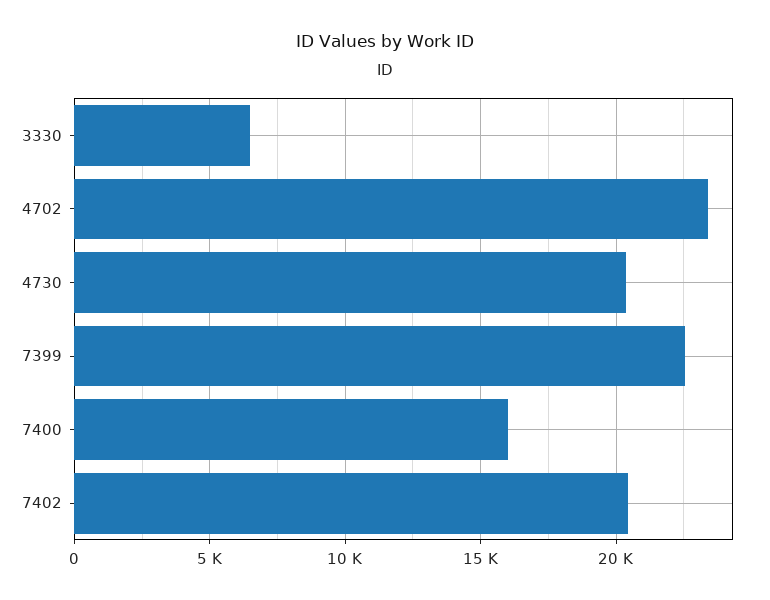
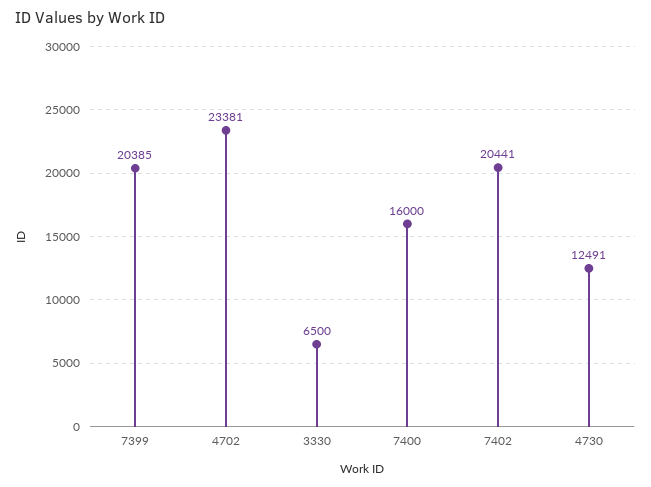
  {
    "3330": 6500,
    "4702": 23381,
-   "4730": 20500,
+   "4730": 12491,
-   "7399": 22500,
+   "7399": 20385,
    "7400": 16000,
    "7402": 20441
  }

